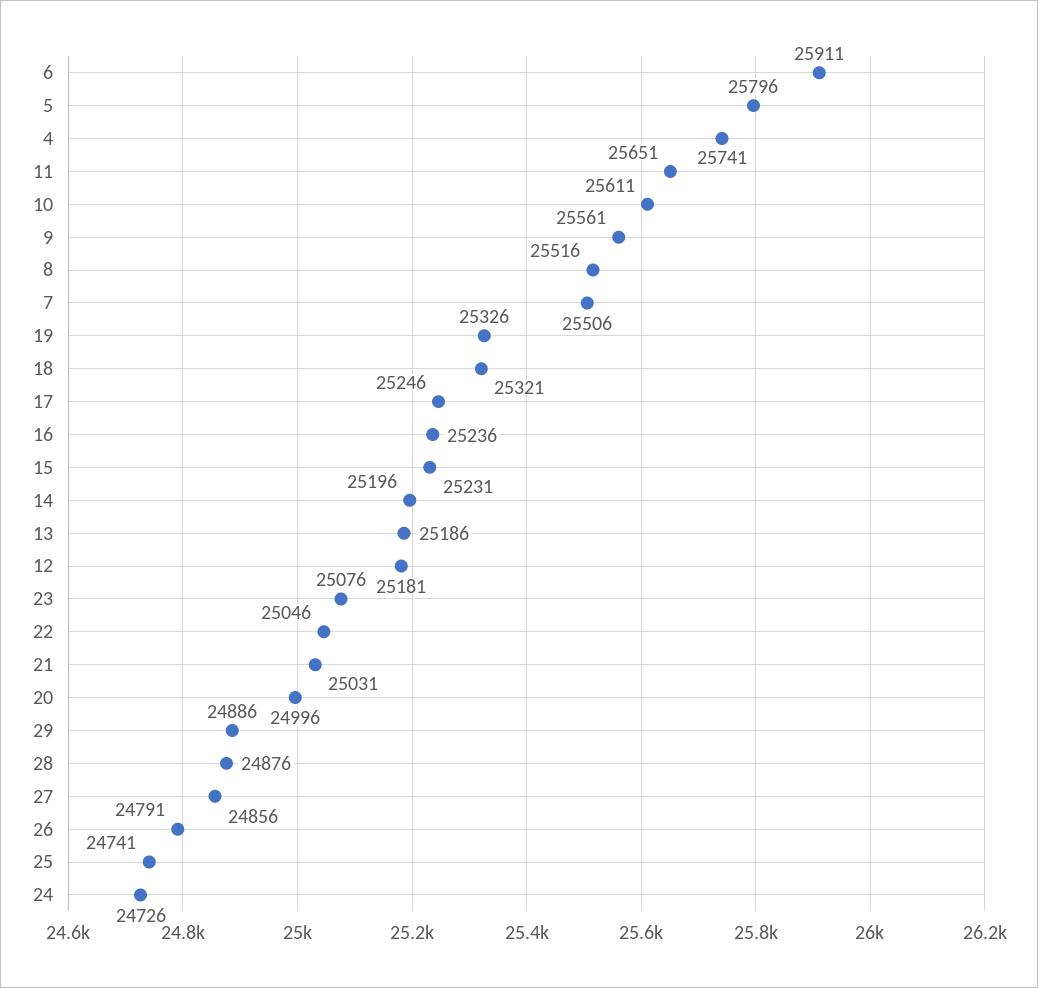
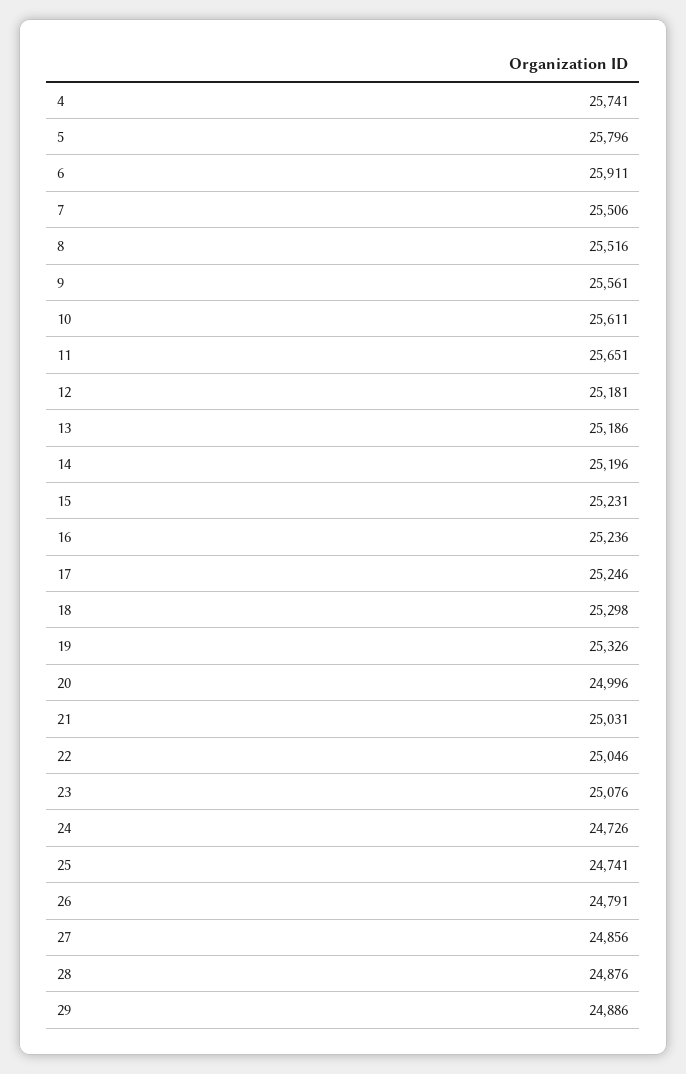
  {
    "6": 25911,
    "5": 25796,
    "4": 25741,
    "11": 25651,
    "10": 25611,
    "9": 25561,
    "8": 25516,
    "7": 25506,
    "19": 25326,
-   "18": 25321,
+   "18": 25298,
    "17": 25246,
    "16": 25236,
    "15": 25231,
    "14": 25196,
    "13": 25186,
    "12": 25181,
    "23": 25076,
    "22": 25046,
    "21": 25031,
    "20": 24996,
    "29": 24886,
    "28": 24876,
    "27": 24856,
    "26": 24791,
    "25": 24741,
    "24": 24726
  }

